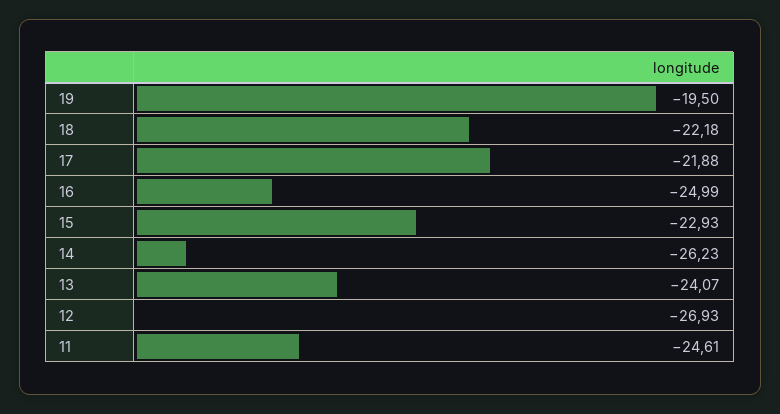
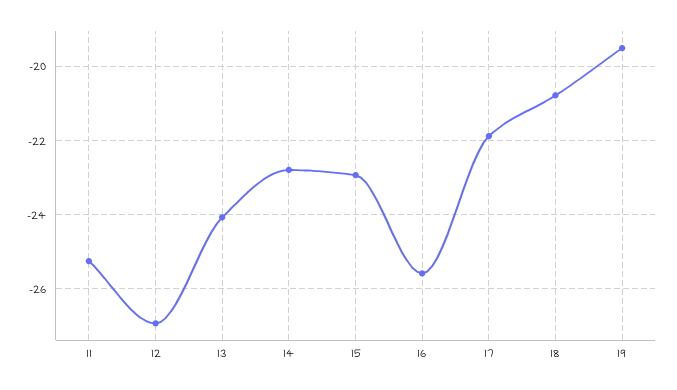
  {
    "19": -19.5,
-   "18": -22.18,
+   "18": -20.8,
    "17": -21.88,
-   "16": -24.99,
+   "16": -25.6,
    "15": -22.93,
-   "14": -26.23,
+   "14": -22.8,
    "13": -24.07,
    "12": -26.93,
-   "11": -24.61
+   "11": -25.2
  }

